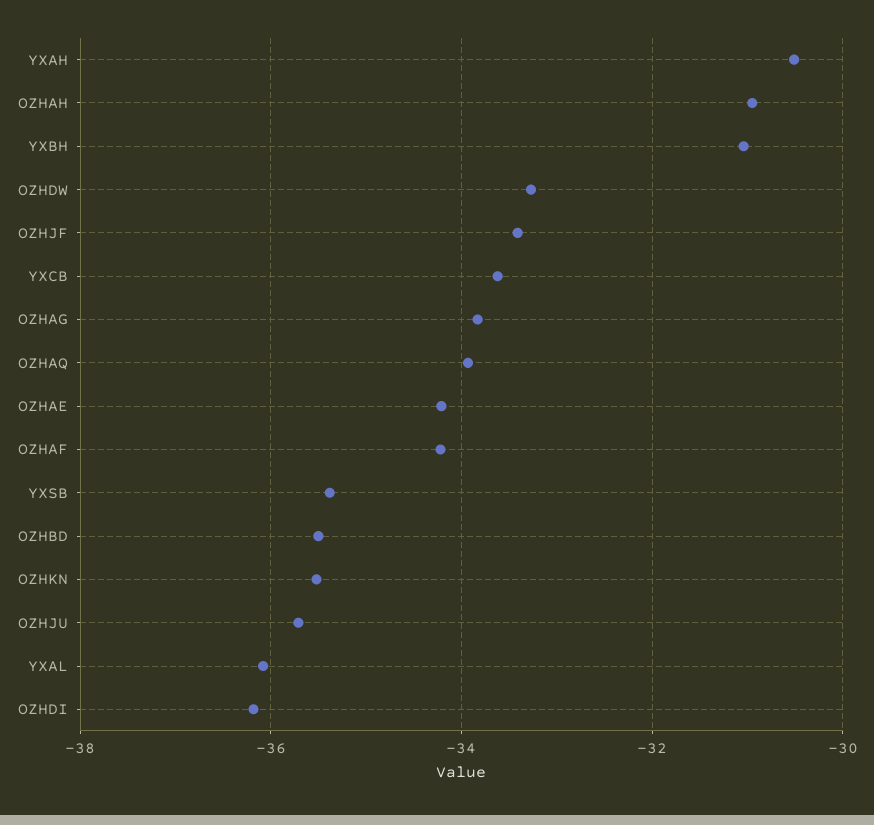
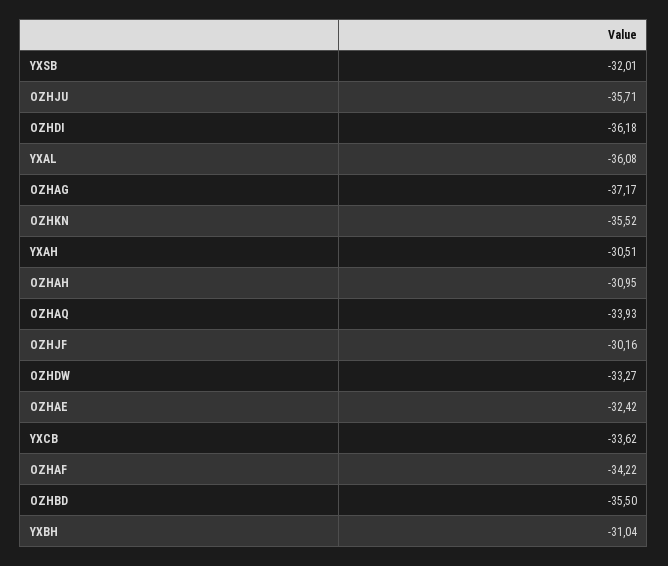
  {
    "YXAH": -30.51,
    "OZHAH": -30.95,
    "YXBH": -31.04,
    "OZHDW": -33.27,
-   "OZHJF": -33.4,
+   "OZHJF": -30.16,
    "YXCB": -33.62,
-   "OZHAG": -33.8,
+   "OZHAG": -37.17,
    "OZHAQ": -33.93,
-   "OZHAE": -34.2,
+   "OZHAE": -32.42,
    "OZHAF": -34.22,
-   "YXSB": -35.4,
+   "YXSB": -32.01,
    "OZHBD": -35.5,
    "OZHKN": -35.52,
    "OZHJU": -35.71,
    "YXAL": -36.08,
    "OZHDI": -36.18
  }

